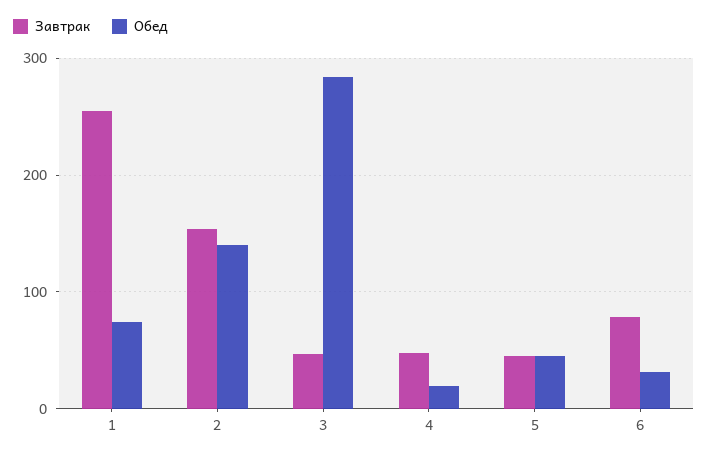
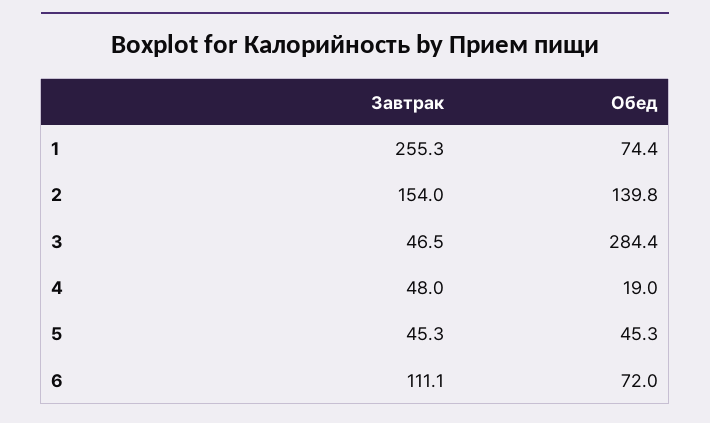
  {
    "Завтрак": {
      "1": 255.3,
      "2": 154,
      "3": 46.5,
      "4": 48,
      "5": 45.3,
-     "6": 80
+     "6": 111.1
    },
    "Обед": {
      "1": 74.4,
      "2": 139.8,
      "3": 284.4,
      "4": 19,
      "5": 45.3,
-     "6": 30
+     "6": 72
    }
  }

